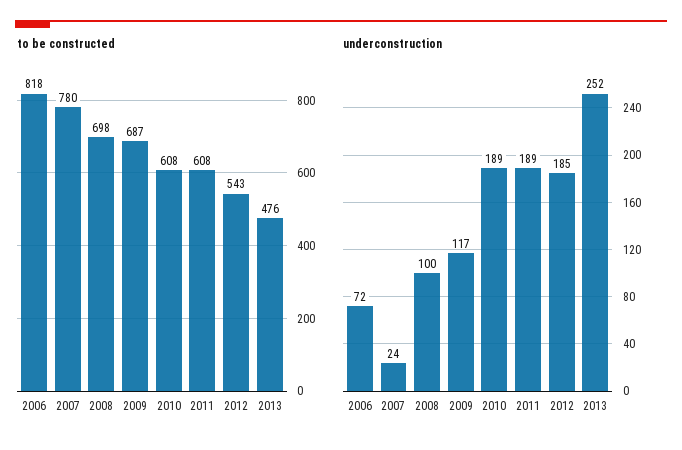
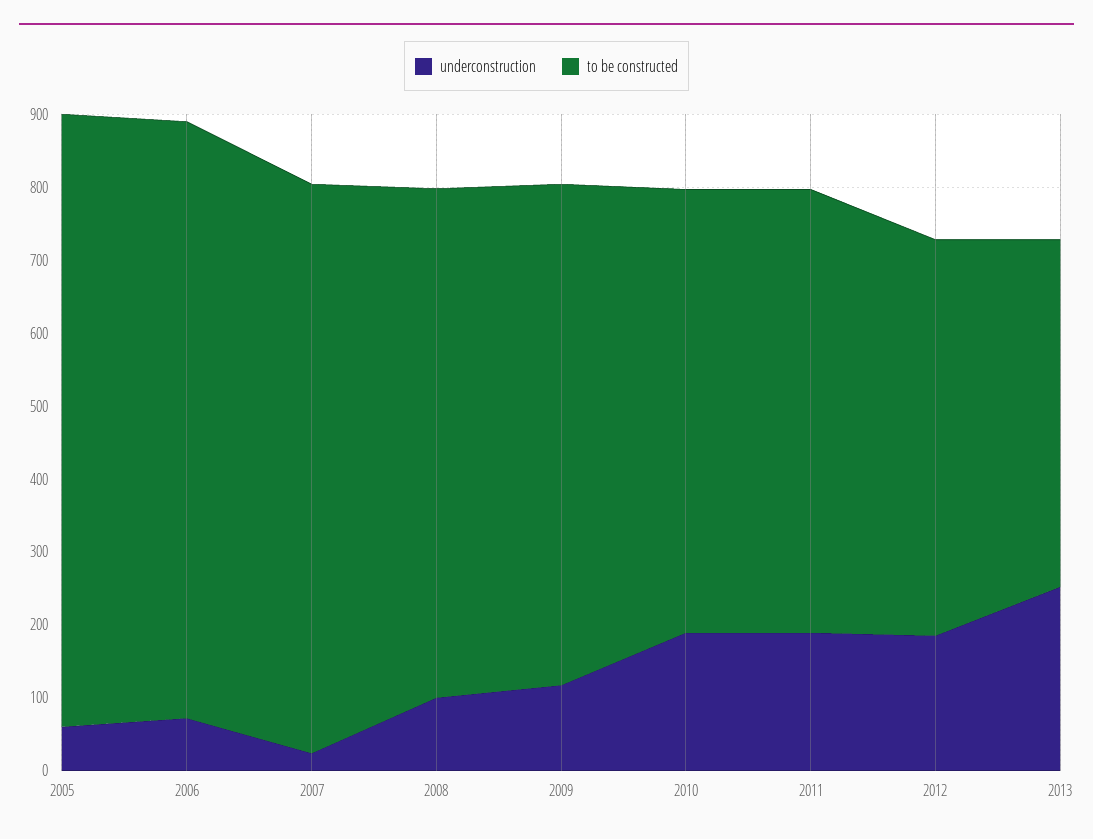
  {
    "to be constructed": {
      "2006": 818,
      "2007": 780,
      "2008": 698,
      "2009": 687,
      "2010": 608,
      "2011": 608,
      "2012": 543,
-     "2013": 476
+     "2013": 476,
+     "2005": 840
    },
    "underconstruction": {
      "2006": 72,
      "2007": 24,
      "2008": 100,
      "2009": 117,
      "2010": 189,
      "2011": 189,
      "2012": 185,
-     "2013": 252
+     "2013": 252,
+     "2005": 60
    }
  }

